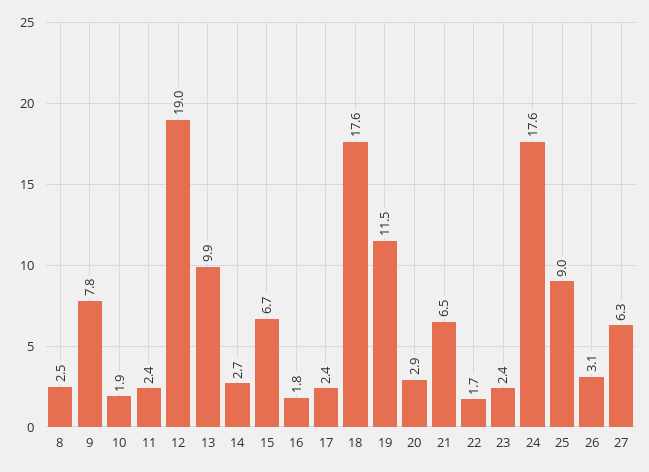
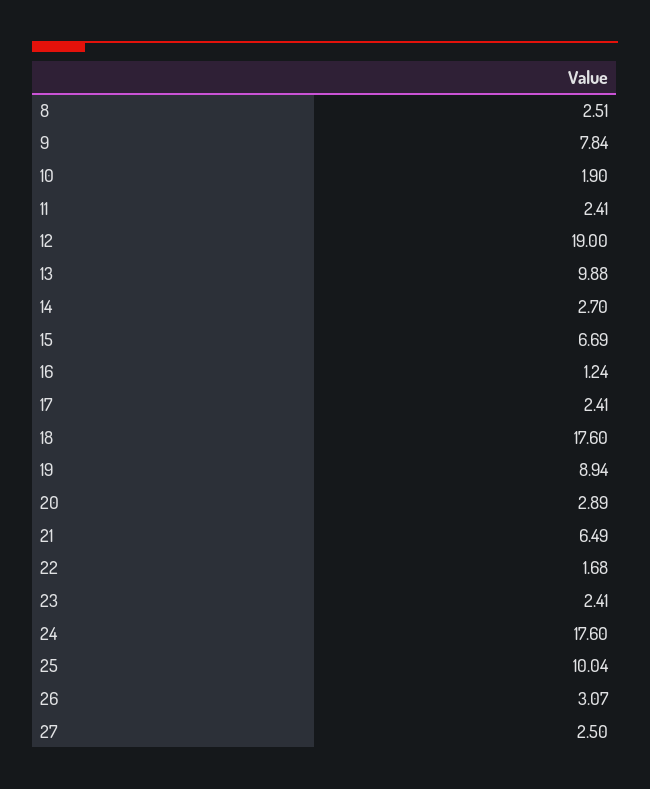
  {
    "8": 2.51,
    "9": 7.84,
    "10": 1.9,
    "11": 2.41,
    "12": 19,
    "13": 9.88,
    "14": 2.7,
    "15": 6.69,
-   "16": 1.8,
+   "16": 1.24,
    "17": 2.41,
    "18": 17.6,
-   "19": 11.5,
+   "19": 8.94,
    "20": 2.89,
    "21": 6.49,
    "22": 1.68,
    "23": 2.41,
    "24": 17.6,
-   "25": 9,
+   "25": 10.04,
    "26": 3.07,
-   "27": 6.3
+   "27": 2.5
  }

